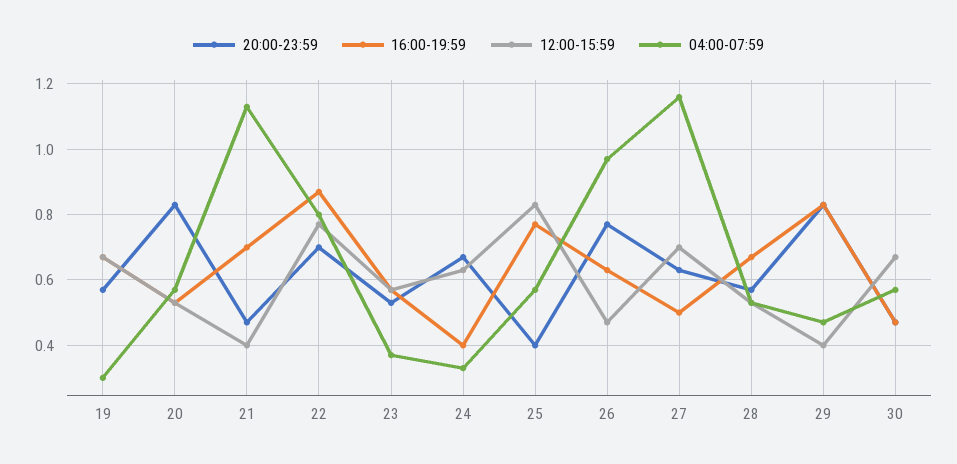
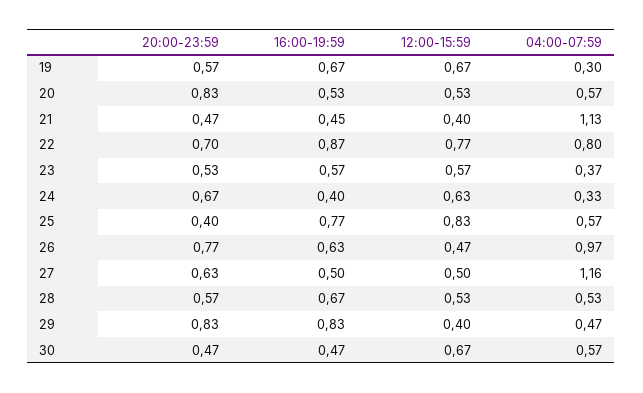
  {
    "20:00-23:59": {
      "19": 0.57,
      "20": 0.83,
      "21": 0.47,
      "22": 0.7,
      "23": 0.53,
      "24": 0.67,
      "25": 0.4,
      "26": 0.77,
      "27": 0.63,
      "28": 0.57,
      "29": 0.83,
      "30": 0.47
    },
    "16:00-19:59": {
      "19": 0.67,
      "20": 0.53,
-     "21": 0.7,
+     "21": 0.45,
      "22": 0.87,
      "23": 0.57,
      "24": 0.4,
      "25": 0.77,
      "26": 0.63,
      "27": 0.5,
      "28": 0.67,
      "29": 0.83,
      "30": 0.47
    },
    "12:00-15:59": {
      "19": 0.67,
      "20": 0.53,
      "21": 0.4,
      "22": 0.77,
      "23": 0.57,
      "24": 0.63,
      "25": 0.83,
      "26": 0.47,
-     "27": 0.7,
+     "27": 0.5,
      "28": 0.53,
      "29": 0.4,
      "30": 0.67
    },
    "04:00-07:59": {
      "19": 0.3,
      "20": 0.57,
      "21": 1.13,
      "22": 0.8,
      "23": 0.37,
      "24": 0.33,
      "25": 0.57,
      "26": 0.97,
      "27": 1.16,
      "28": 0.53,
      "29": 0.47,
      "30": 0.57
    }
  }

